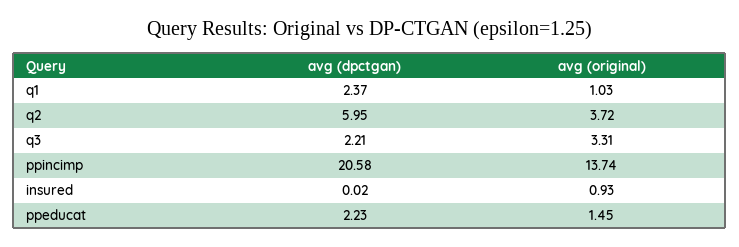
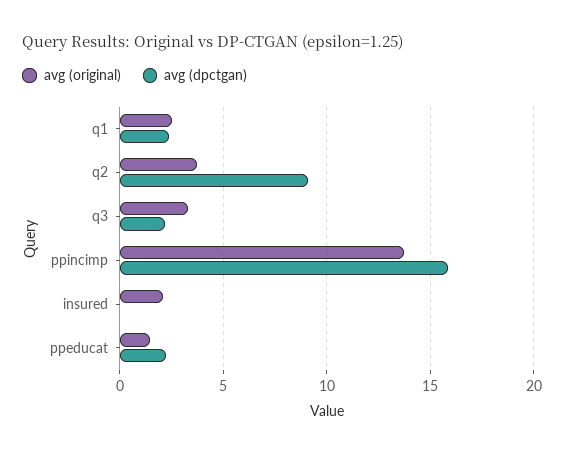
  {
    "avg (dpctgan)": {
      "q1": 2.37,
-     "q2": 5.95,
+     "q2": 9,
      "q3": 2.21,
-     "ppincimp": 20.58,
+     "ppincimp": 16,
      "insured": 0.02,
      "ppeducat": 2.23
    },
    "avg (original)": {
-     "q1": 1.03,
+     "q1": 2.5,
      "q2": 3.72,
      "q3": 3.31,
      "ppincimp": 13.74,
-     "insured": 0.93,
+     "insured": 2,
      "ppeducat": 1.45
    }
  }

